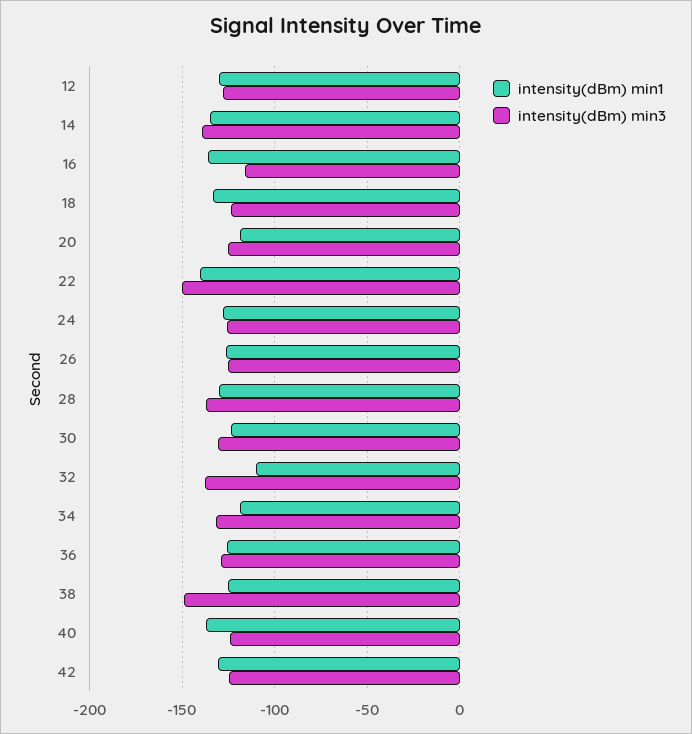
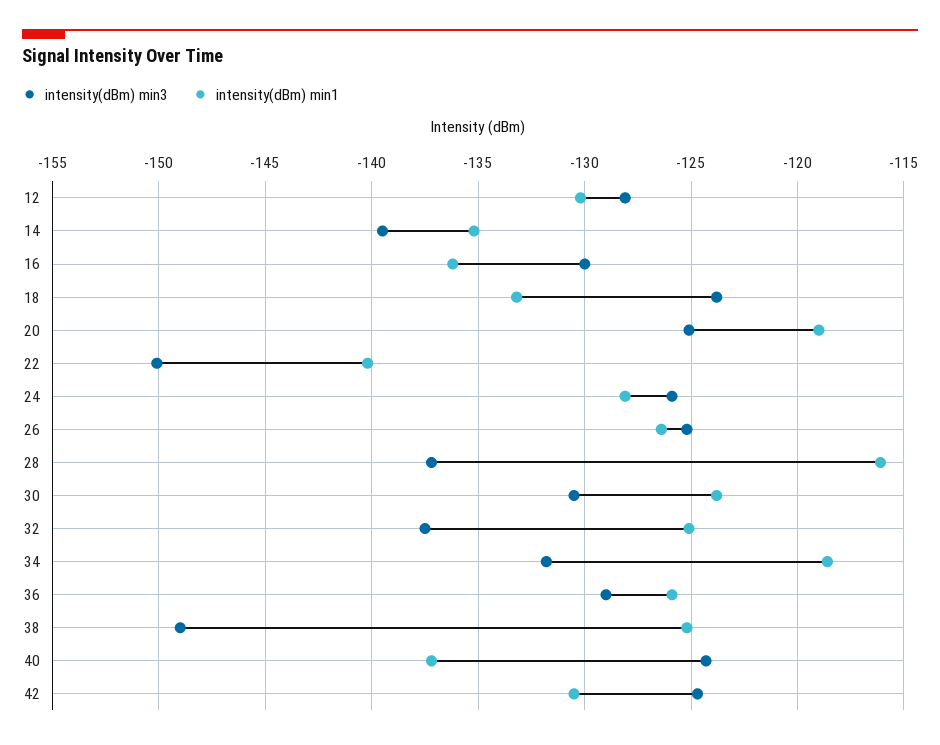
  {
    "intensity(dBm) min1": {
      "12": -130,
      "14": -135,
      "16": -136,
      "18": -133,
      "20": -119,
      "22": -140,
      "24": -128,
      "26": -126.5,
-     "28": -130,
+     "28": -116,
      "30": -124,
-     "32": -110,
+     "32": -125,
      "34": -118.5,
      "36": -126,
      "38": -125,
      "40": -137,
      "42": -130.5
    },
    "intensity(dBm) min3": {
      "12": -128,
      "14": -139.5,
-     "16": -115,
+     "16": -130,
      "18": -124,
      "20": -125,
      "22": -150,
      "24": -126,
      "26": -125,
      "28": -137,
      "30": -130.5,
      "32": -137.5,
      "34": -132,
      "36": -129,
      "38": -149,
      "40": -124.5,
      "42": -124.5
    }
  }

